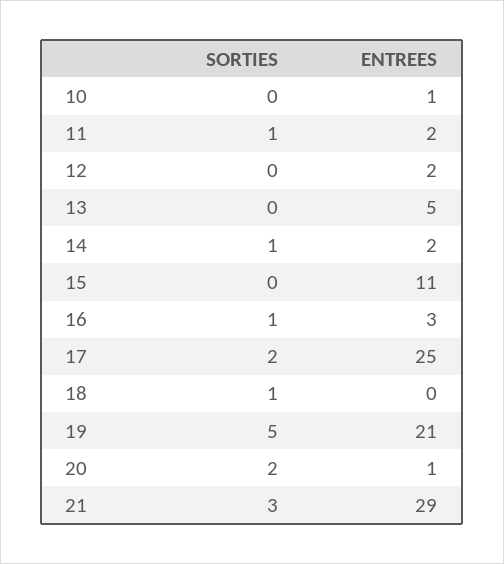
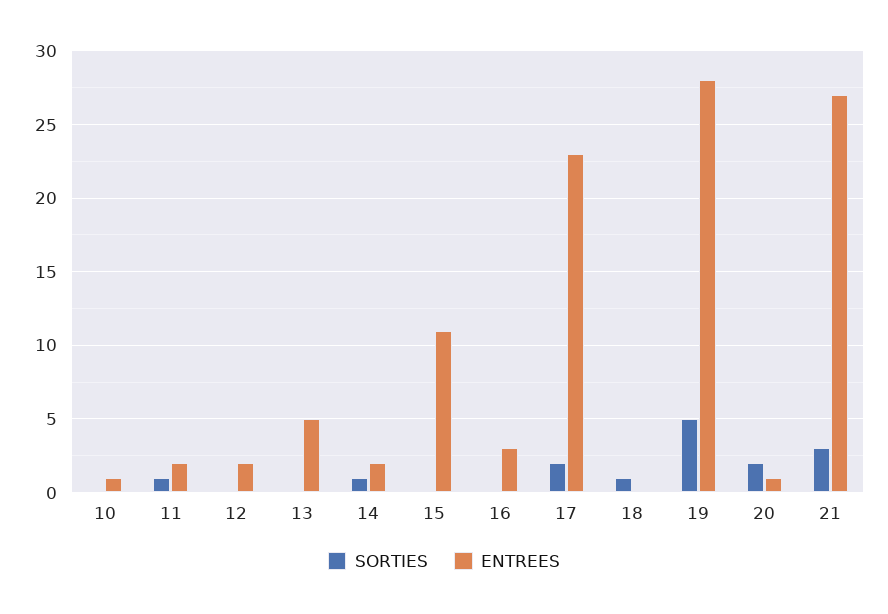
  {
    "SORTIES": {
      "10": 0,
      "11": 1,
      "12": 0,
      "13": 0,
      "14": 1,
      "15": 0,
-     "16": 1,
+     "16": 0,
      "17": 2,
      "18": 1,
      "19": 5,
      "20": 2,
      "21": 3
    },
    "ENTREES": {
      "10": 1,
      "11": 2,
      "12": 2,
      "13": 5,
      "14": 2,
      "15": 11,
      "16": 3,
-     "17": 25,
+     "17": 23,
      "18": 0,
-     "19": 21,
+     "19": 28,
      "20": 1,
-     "21": 29
+     "21": 27
    }
  }

